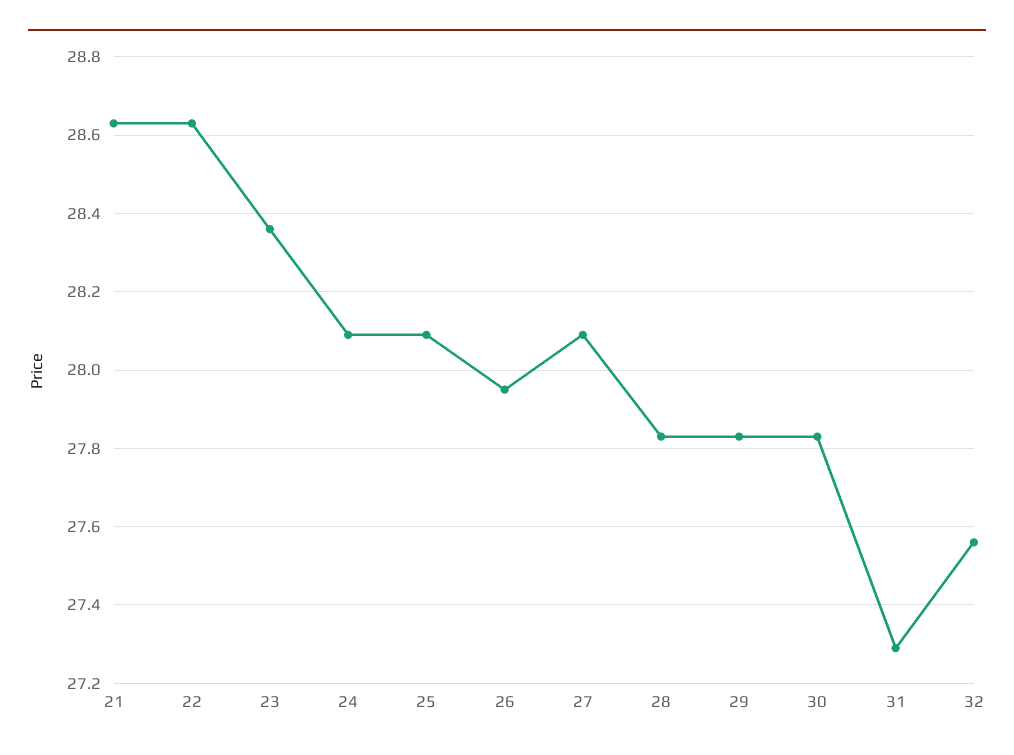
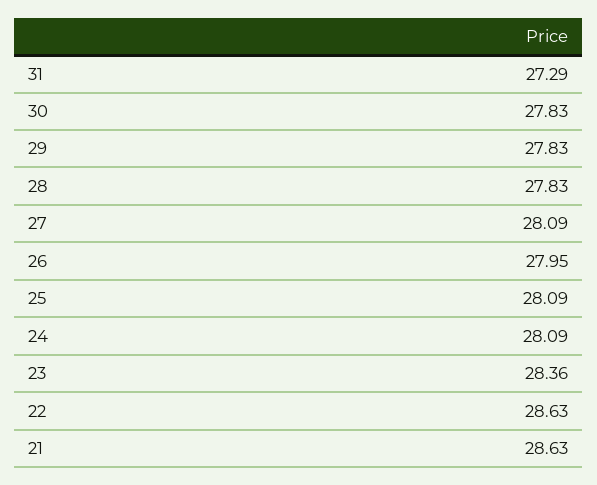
  {
    "21": 28.63,
    "22": 28.63,
    "23": 28.36,
    "24": 28.09,
    "25": 28.09,
    "26": 27.95,
    "27": 28.09,
    "28": 27.83,
    "29": 27.83,
    "30": 27.83,
-   "31": 27.29,
+   "31": 27.29
-   "32": 27.55
  }

